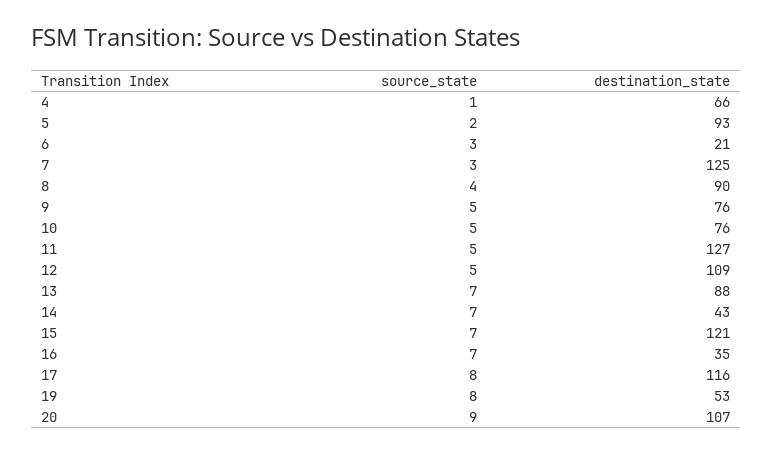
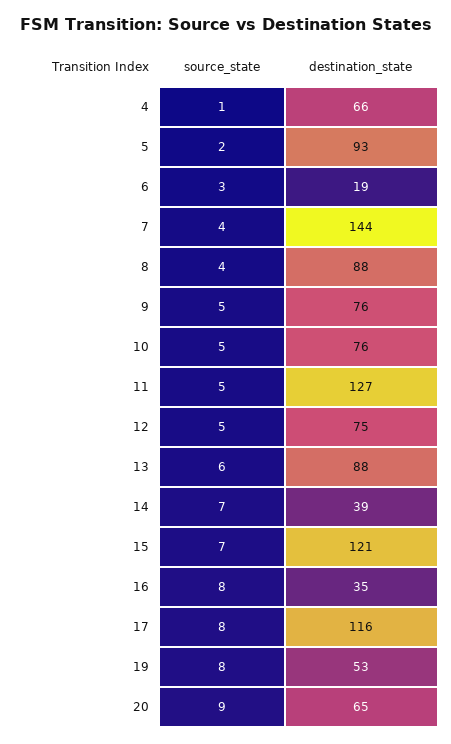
  {
    "source_state": {
      "4": 1,
      "5": 2,
      "6": 3,
-     "7": 3,
+     "7": 4,
      "8": 4,
      "9": 5,
      "10": 5,
      "11": 5,
      "12": 5,
-     "13": 7,
+     "13": 6,
      "14": 7,
      "15": 7,
-     "16": 7,
+     "16": 8,
      "17": 8,
      "19": 8,
      "20": 9
    },
    "destination_state": {
      "4": 66,
      "5": 93,
-     "6": 21,
+     "6": 19,
-     "7": 125,
+     "7": 144,
-     "8": 90,
+     "8": 88,
      "9": 76,
      "10": 76,
      "11": 127,
-     "12": 109,
+     "12": 75,
      "13": 88,
-     "14": 43,
+     "14": 39,
      "15": 121,
      "16": 35,
      "17": 116,
      "19": 53,
-     "20": 107
+     "20": 65
    }
  }

